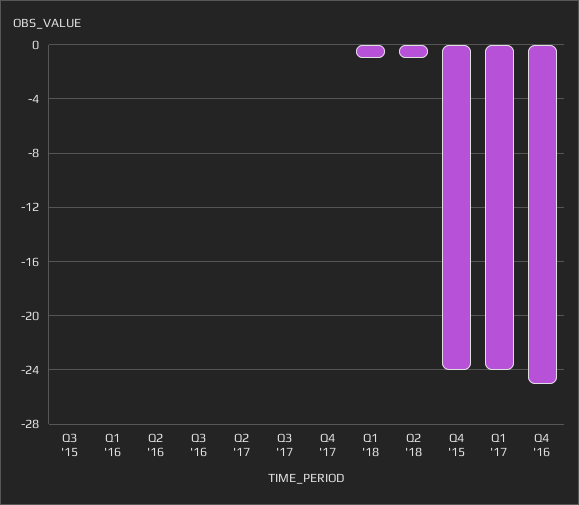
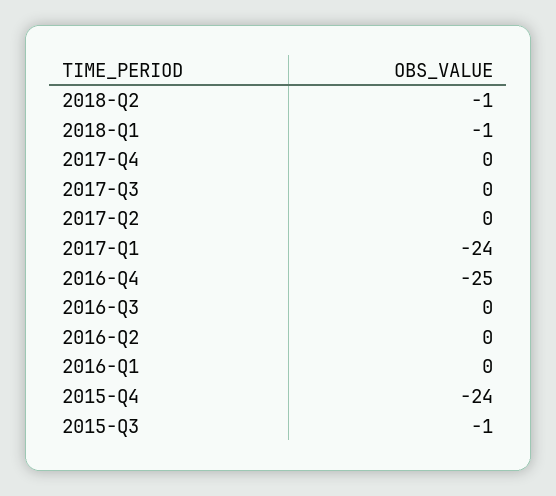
  {
-   "Q3 '15": 0,
+   "Q3 '15": -1,
    "Q1 '16": 0,
    "Q2 '16": 0,
    "Q3 '16": 0,
    "Q2 '17": 0,
    "Q3 '17": 0,
    "Q4 '17": 0,
    "Q1 '18": -1,
    "Q2 '18": -1,
    "Q4 '15": -24,
    "Q1 '17": -24,
    "Q4 '16": -25
  }

